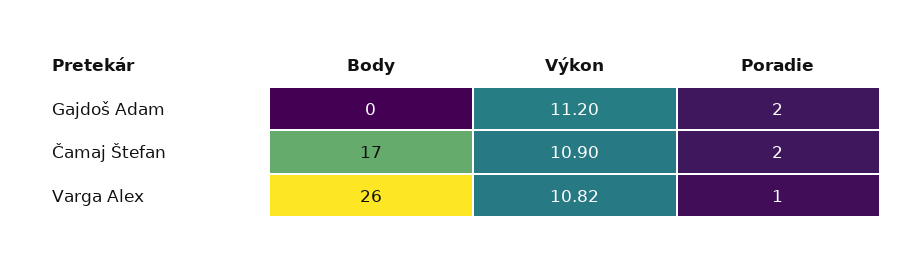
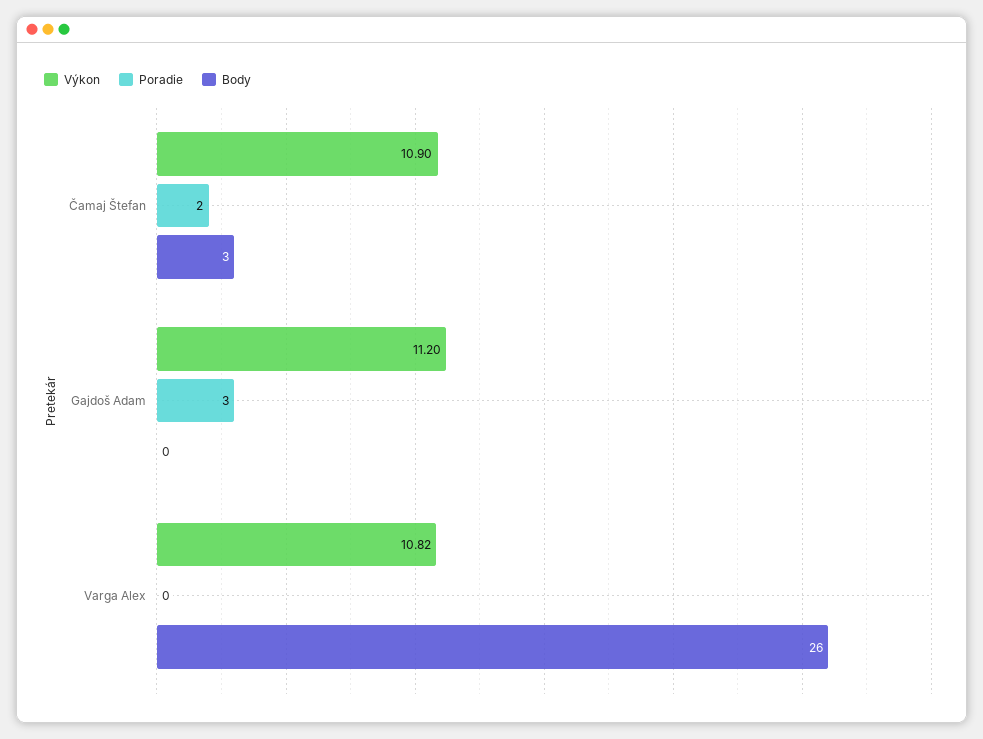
  {
    "Body": {
      "Gajdoš Adam": 0,
-     "Čamaj Štefan": 17,
+     "Čamaj Štefan": 3,
      "Varga Alex": 26
    },
    "Výkon": {
      "Gajdoš Adam": 11.2,
      "Čamaj Štefan": 10.9,
      "Varga Alex": 10.82
    },
    "Poradie": {
-     "Gajdoš Adam": 2,
+     "Gajdoš Adam": 3,
      "Čamaj Štefan": 2,
-     "Varga Alex": 1
+     "Varga Alex": 0
    }
  }

